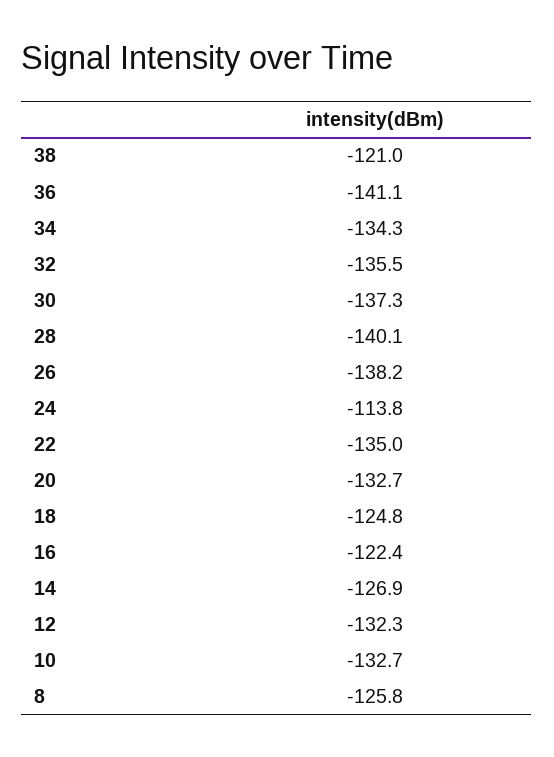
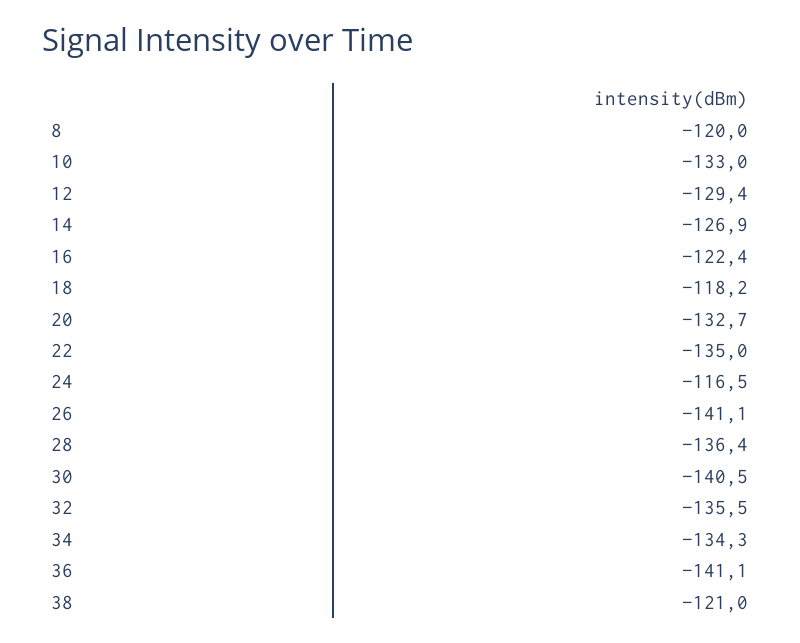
  {
    "38": -121,
    "36": -141.1,
    "34": -134.3,
    "32": -135.5,
-   "30": -137.3,
+   "30": -140.5,
-   "28": -140.1,
+   "28": -136.4,
-   "26": -138.2,
+   "26": -141.1,
-   "24": -113.8,
+   "24": -116.5,
    "22": -135,
    "20": -132.7,
-   "18": -124.8,
+   "18": -118.2,
    "16": -122.4,
    "14": -126.9,
-   "12": -132.3,
+   "12": -129.4,
-   "10": -132.7,
+   "10": -133,
-   "8": -125.8
+   "8": -120
  }

